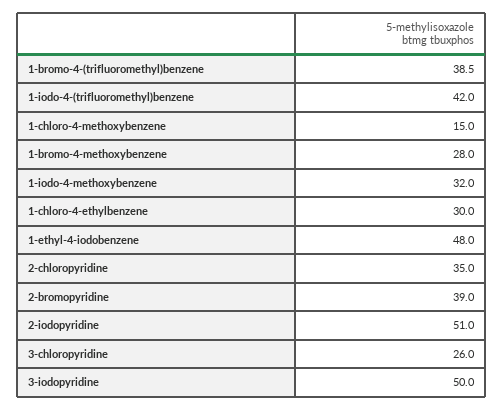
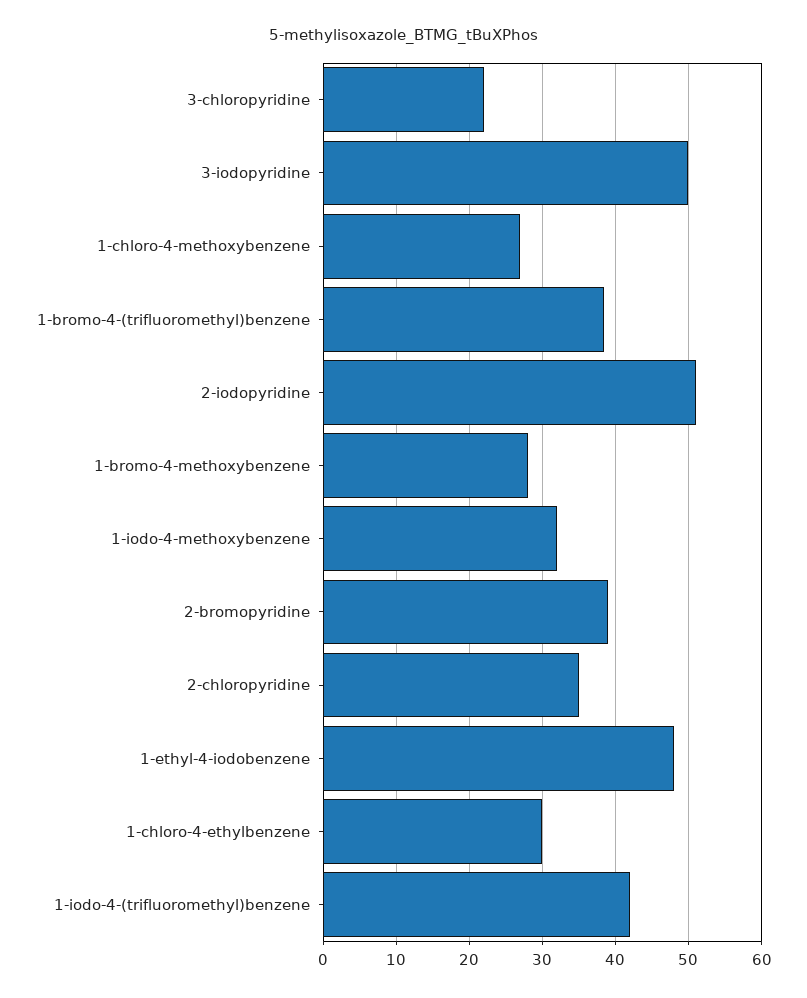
  {
    "1-bromo-4-(trifluoromethyl)benzene": 38.5,
    "1-iodo-4-(trifluoromethyl)benzene": 42,
-   "1-chloro-4-methoxybenzene": 15,
+   "1-chloro-4-methoxybenzene": 27,
    "1-bromo-4-methoxybenzene": 28,
    "1-iodo-4-methoxybenzene": 32,
    "1-chloro-4-ethylbenzene": 30,
    "1-ethyl-4-iodobenzene": 48,
    "2-chloropyridine": 35,
    "2-bromopyridine": 39,
    "2-iodopyridine": 51,
-   "3-chloropyridine": 26,
+   "3-chloropyridine": 22,
    "3-iodopyridine": 50
  }

